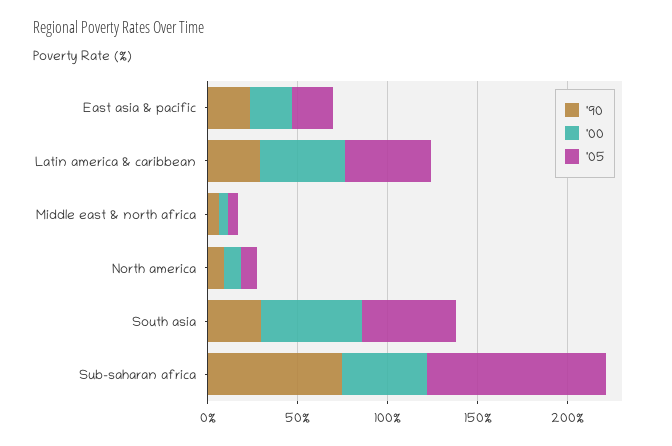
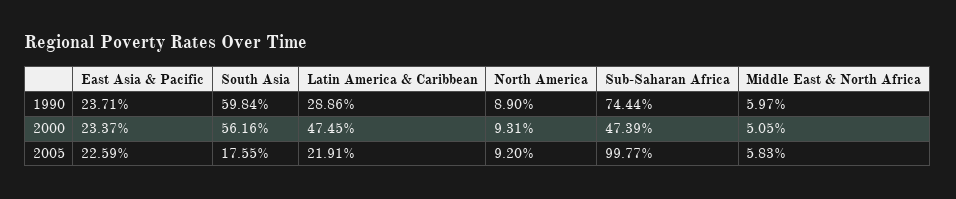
  {
    "'90": {
      "East asia & pacific": 23.71,
      "Latin america & caribbean": 28.86,
      "Middle east & north africa": 5.97,
      "North america": 8.9,
-     "South asia": 30,
+     "South asia": 59.84,
      "Sub-saharan africa": 74.44
    },
    "'00": {
      "East asia & pacific": 23.37,
      "Latin america & caribbean": 47.45,
      "Middle east & north africa": 5.05,
      "North america": 9.31,
      "South asia": 56.16,
      "Sub-saharan africa": 47.39
    },
    "'05": {
      "East asia & pacific": 22.59,
-     "Latin america & caribbean": 50,
+     "Latin america & caribbean": 21.91,
      "Middle east & north africa": 5.83,
      "North america": 9.2,
-     "South asia": 50,
+     "South asia": 17.55,
      "Sub-saharan africa": 99.77
    }
  }

